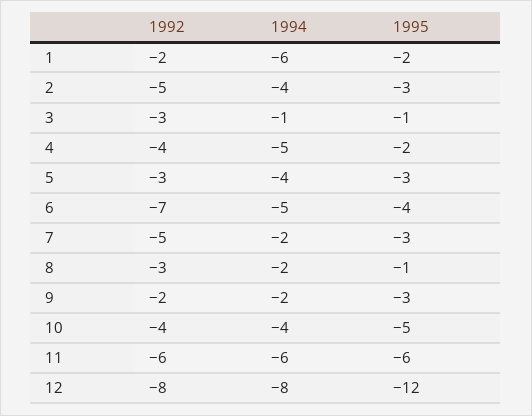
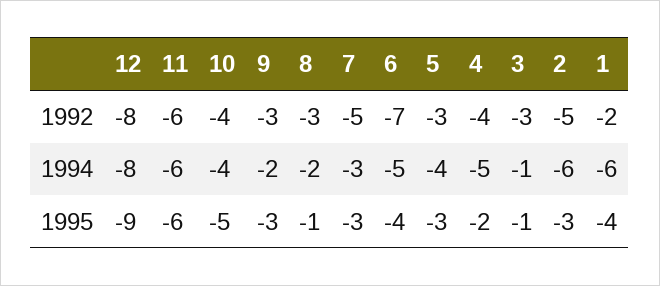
  {
    "1992": {
      "1": -2,
      "2": -5,
      "3": -3,
      "4": -4,
      "5": -3,
      "6": -7,
      "7": -5,
      "8": -3,
-     "9": -2,
+     "9": -3,
      "10": -4,
      "11": -6,
      "12": -8
    },
    "1994": {
      "1": -6,
-     "2": -4,
+     "2": -6,
      "3": -1,
      "4": -5,
      "5": -4,
      "6": -5,
-     "7": -2,
+     "7": -3,
      "8": -2,
      "9": -2,
      "10": -4,
      "11": -6,
      "12": -8
    },
    "1995": {
-     "1": -2,
+     "1": -4,
      "2": -3,
      "3": -1,
      "4": -2,
      "5": -3,
      "6": -4,
      "7": -3,
      "8": -1,
      "9": -3,
      "10": -5,
      "11": -6,
-     "12": -12
+     "12": -9
    }
  }

